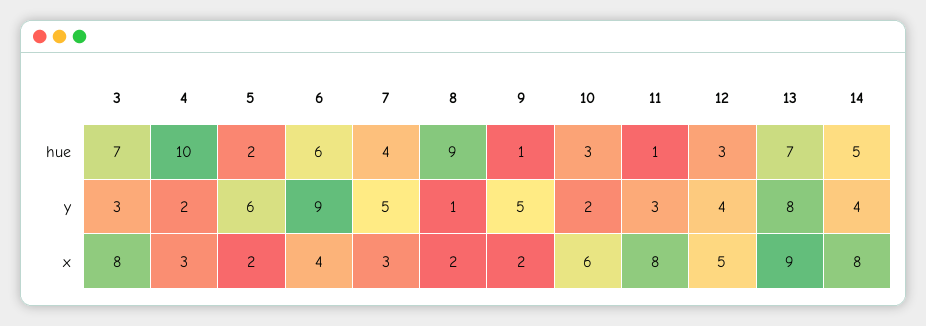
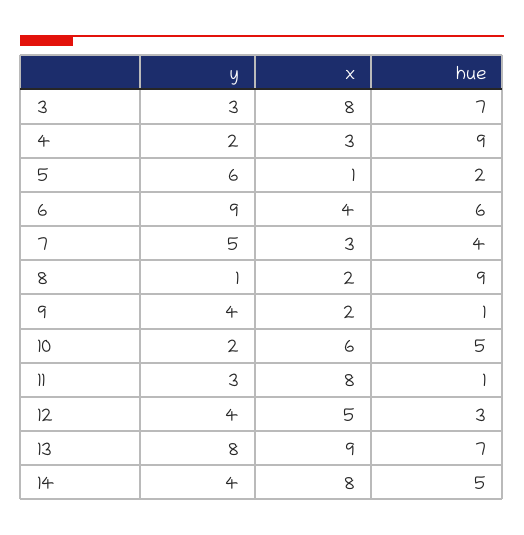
  {
    "3": {
      "hue": 7,
      "y": 3,
      "x": 8
    },
    "4": {
-     "hue": 10,
+     "hue": 9,
      "y": 2,
      "x": 3
    },
    "5": {
      "hue": 2,
      "y": 6,
-     "x": 2
+     "x": 1
    },
    "6": {
      "hue": 6,
      "y": 9,
      "x": 4
    },
    "7": {
      "hue": 4,
      "y": 5,
      "x": 3
    },
    "8": {
      "hue": 9,
      "y": 1,
      "x": 2
    },
    "9": {
      "hue": 1,
-     "y": 5,
+     "y": 4,
      "x": 2
    },
    "10": {
-     "hue": 3,
+     "hue": 5,
      "y": 2,
      "x": 6
    },
    "11": {
      "hue": 1,
      "y": 3,
      "x": 8
    },
    "12": {
      "hue": 3,
      "y": 4,
      "x": 5
    },
    "13": {
      "hue": 7,
      "y": 8,
      "x": 9
    },
    "14": {
      "hue": 5,
      "y": 4,
      "x": 8
    }
  }

